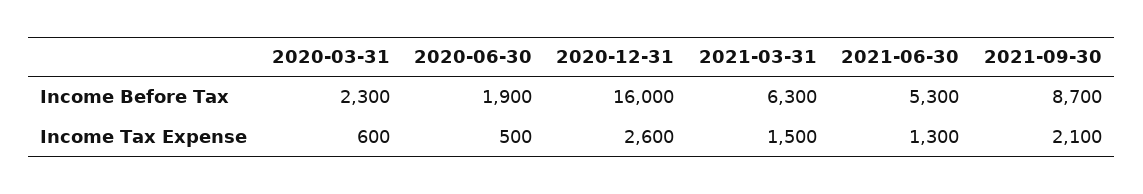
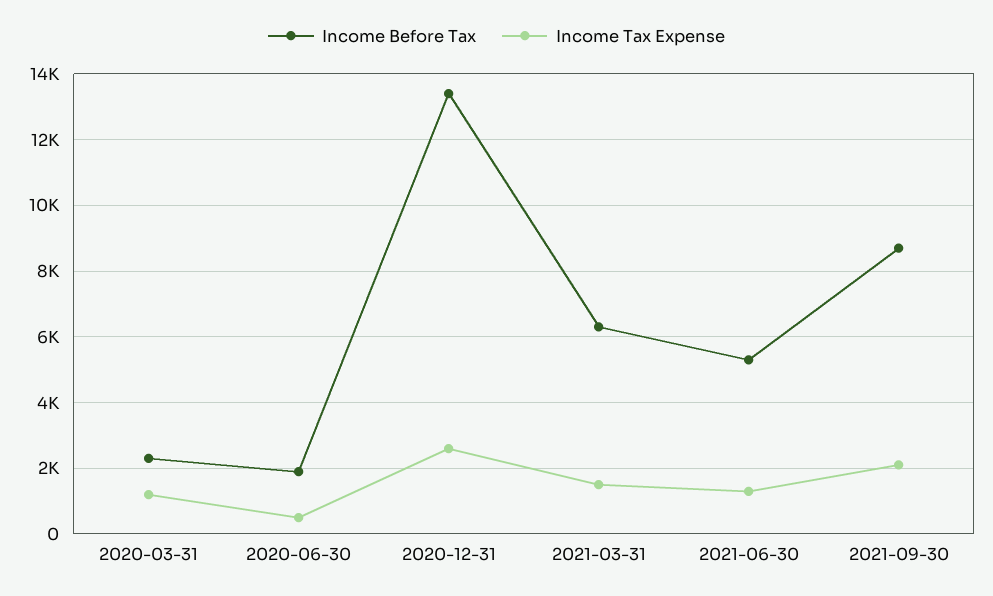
  {
    "Income Before Tax": {
      "2020-03-31": 2300,
      "2020-06-30": 1900,
-     "2020-12-31": 16000,
+     "2020-12-31": 13400,
      "2021-03-31": 6300,
      "2021-06-30": 5300,
      "2021-09-30": 8700
    },
    "Income Tax Expense": {
-     "2020-03-31": 600,
+     "2020-03-31": 1200,
      "2020-06-30": 500,
      "2020-12-31": 2600,
      "2021-03-31": 1500,
      "2021-06-30": 1300,
      "2021-09-30": 2100
    }
  }

